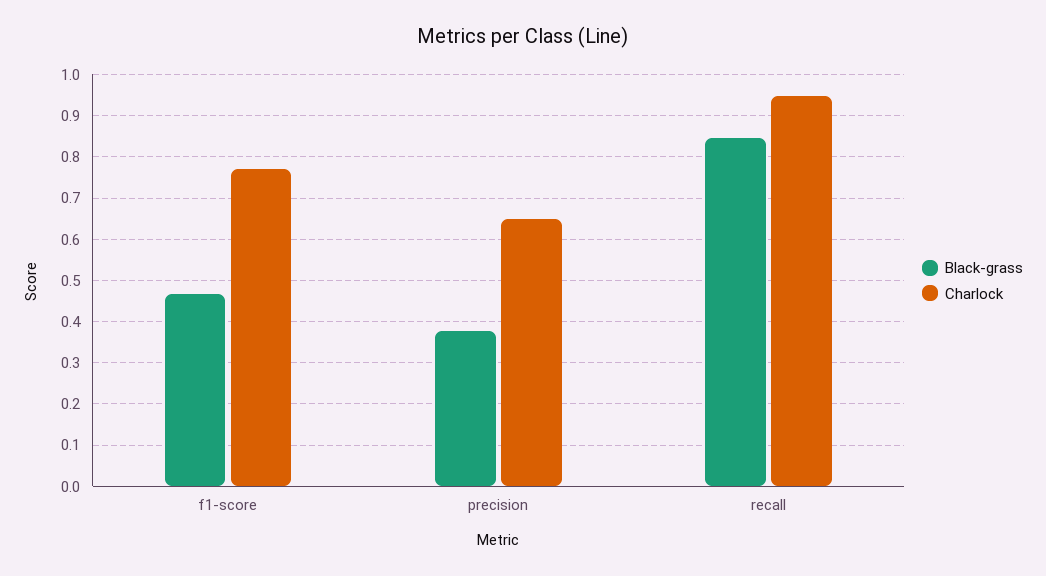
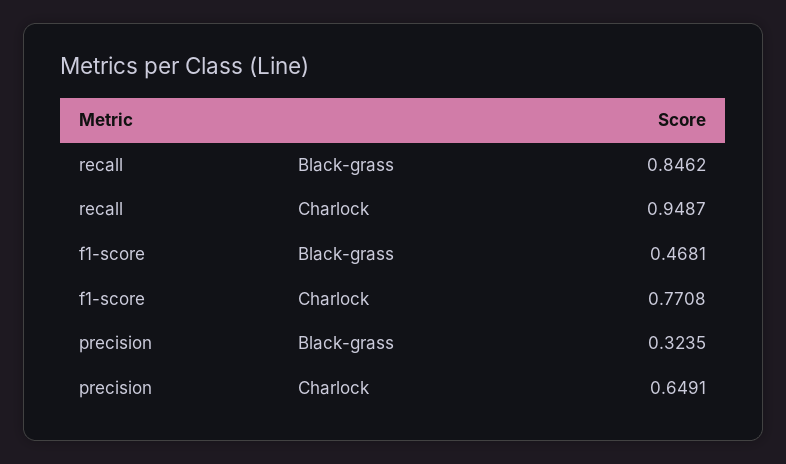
  {
    "Black-grass": {
      "f1-score": 0.4681,
-     "precision": 0.38,
+     "precision": 0.3235,
      "recall": 0.8462
    },
    "Charlock": {
      "f1-score": 0.7708,
      "precision": 0.6491,
      "recall": 0.9487
    }
  }

